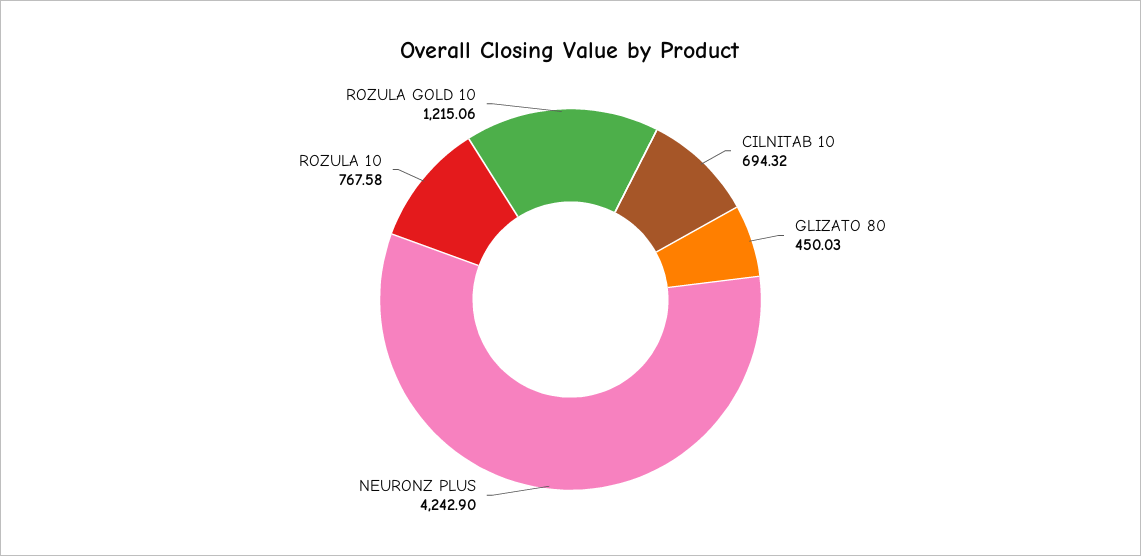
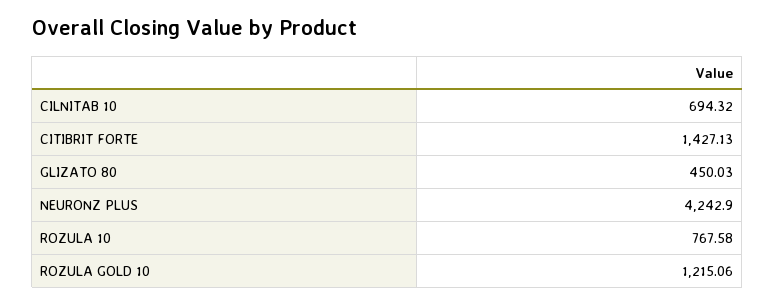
  {
    "CILNITAB 10": 694.32,
    "GLIZATO 80": 450.03,
    "NEURONZ PLUS": 4242.9,
    "ROZULA 10": 767.58,
-   "ROZULA GOLD 10": 1215.06
+   "ROZULA GOLD 10": 1215.06,
+   "CITIBRIT FORTE": 1427.13
  }

